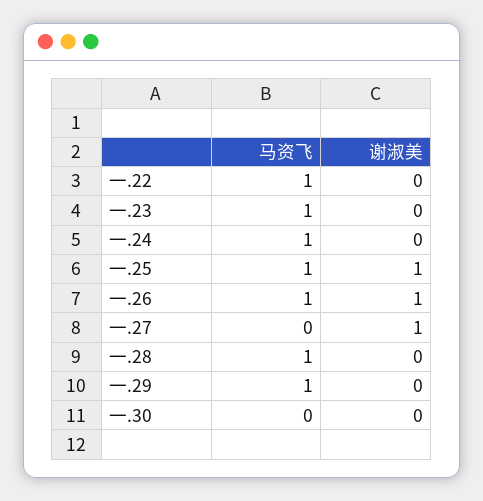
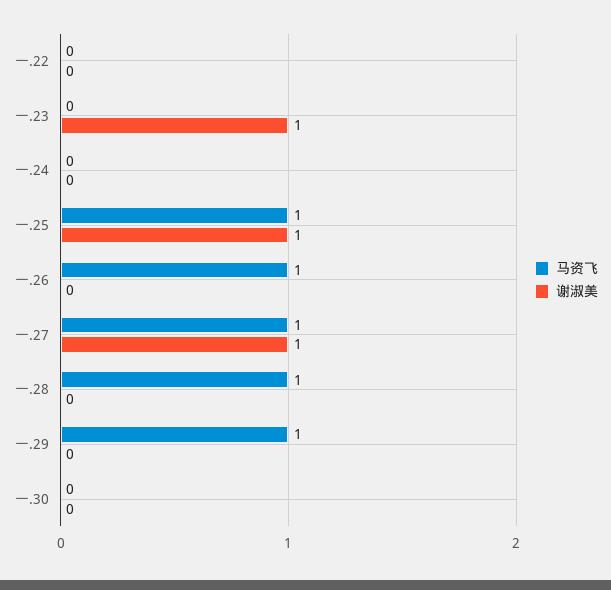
  {
    "马资飞": {
-     "一.22": 1,
+     "一.22": 0,
-     "一.23": 1,
+     "一.23": 0,
-     "一.24": 1,
+     "一.24": 0,
      "一.25": 1,
      "一.26": 1,
-     "一.27": 0,
+     "一.27": 1,
      "一.28": 1,
      "一.29": 1,
      "一.30": 0
    },
    "谢淑美": {
      "一.22": 0,
-     "一.23": 0,
+     "一.23": 1,
      "一.24": 0,
      "一.25": 1,
-     "一.26": 1,
+     "一.26": 0,
      "一.27": 1,
      "一.28": 0,
      "一.29": 0,
      "一.30": 0
    }
  }

